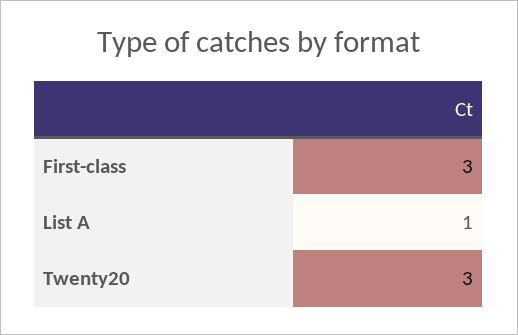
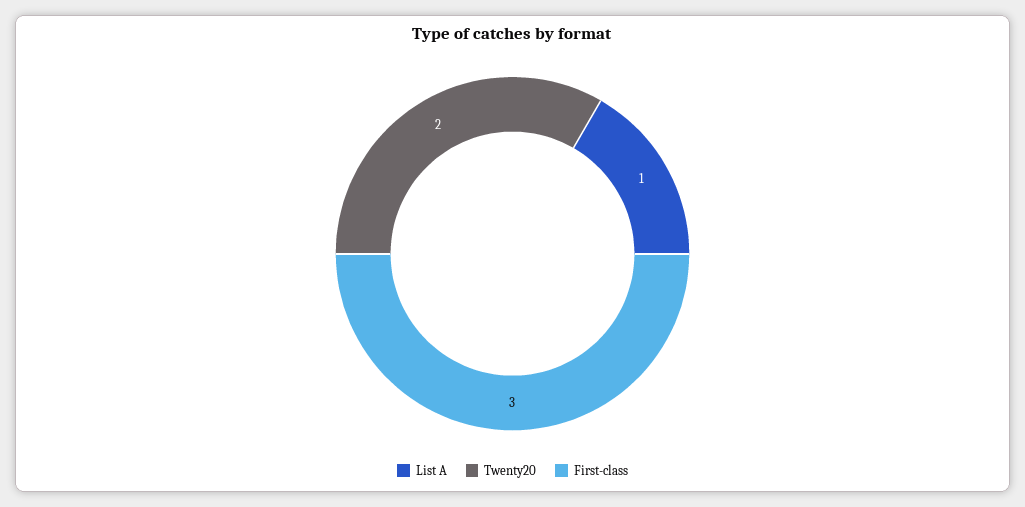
  {
    "First-class": 3,
    "List A": 1,
-   "Twenty20": 3
+   "Twenty20": 2
  }

